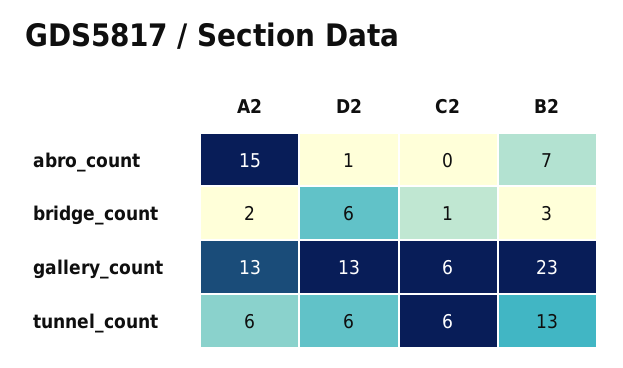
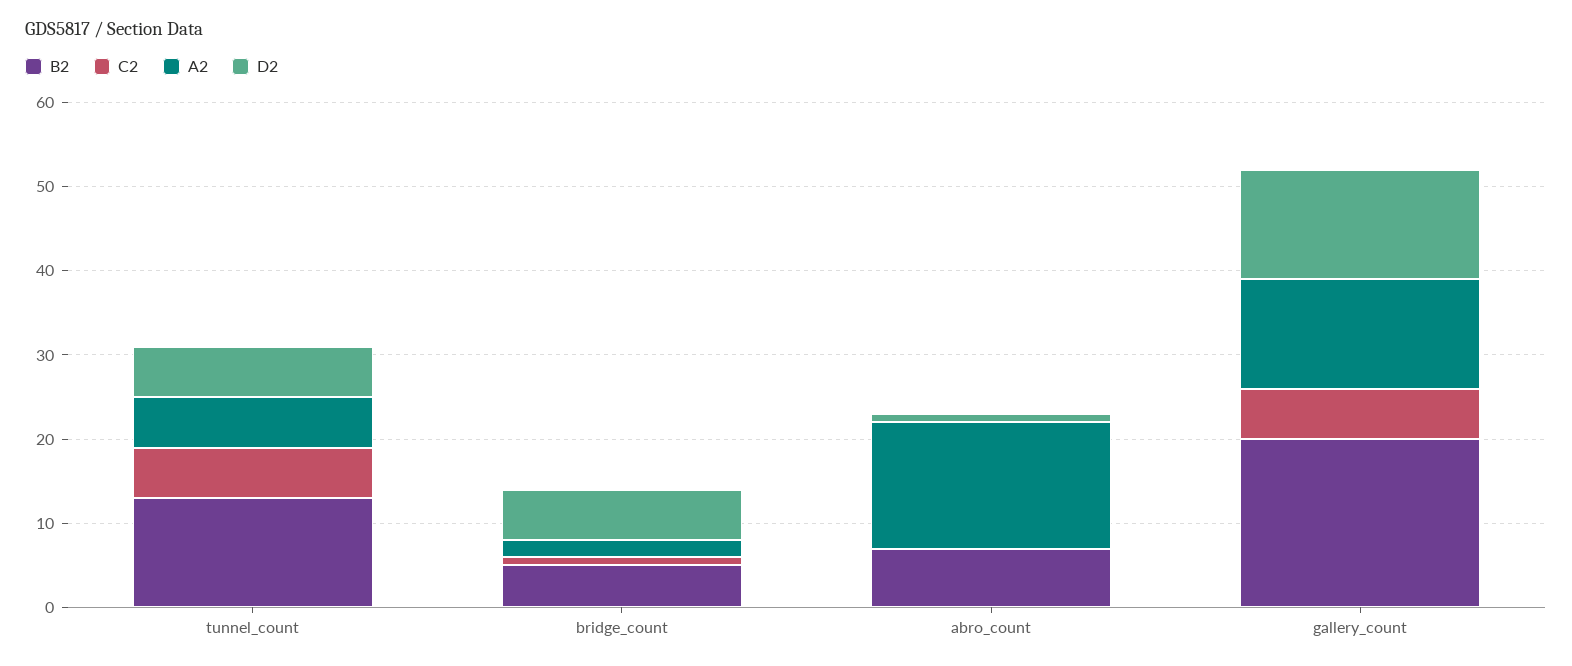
  {
    "A2": {
      "abro_count": 15,
      "bridge_count": 2,
      "gallery_count": 13,
      "tunnel_count": 6
    },
    "D2": {
      "abro_count": 1,
      "bridge_count": 6,
      "gallery_count": 13,
      "tunnel_count": 6
    },
    "C2": {
      "abro_count": 0,
      "bridge_count": 1,
      "gallery_count": 6,
      "tunnel_count": 6
    },
    "B2": {
      "abro_count": 7,
-     "bridge_count": 3,
+     "bridge_count": 5,
-     "gallery_count": 23,
+     "gallery_count": 20,
      "tunnel_count": 13
    }
  }

